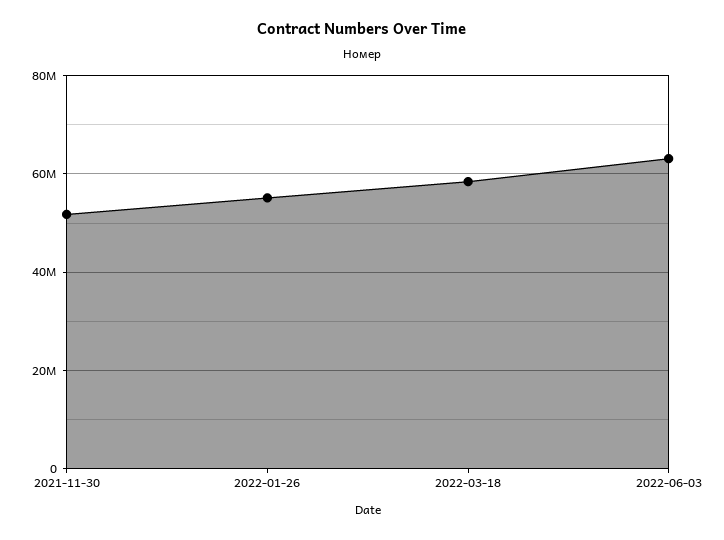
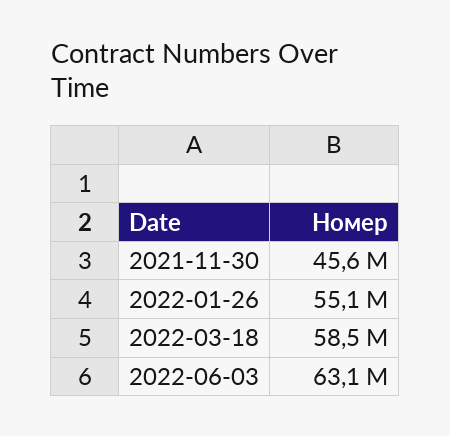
  {
-   "2021-11-30": 52000000,
+   "2021-11-30": 45600000,
    "2022-01-26": 55100000,
    "2022-03-18": 58500000,
    "2022-06-03": 63100000
  }

